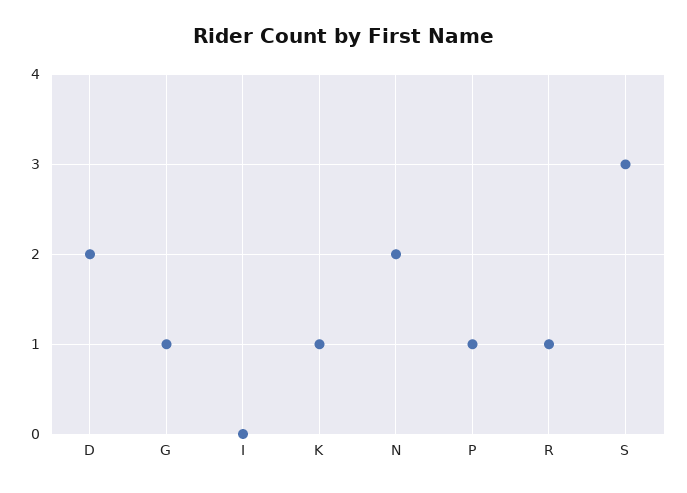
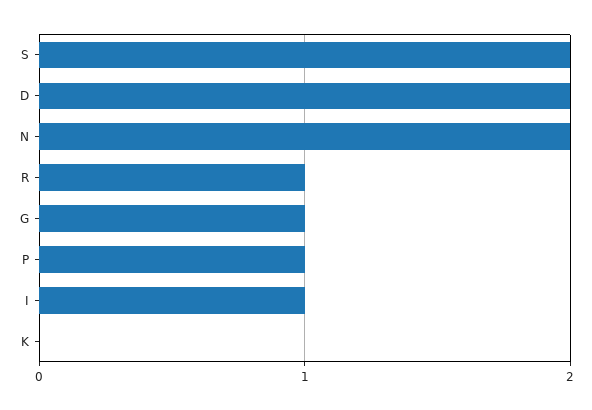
  {
    "D": 2,
    "G": 1,
-   "I": 0,
+   "I": 1,
-   "K": 1,
+   "K": 0,
    "N": 2,
    "P": 1,
    "R": 1,
-   "S": 3
+   "S": 2
  }

